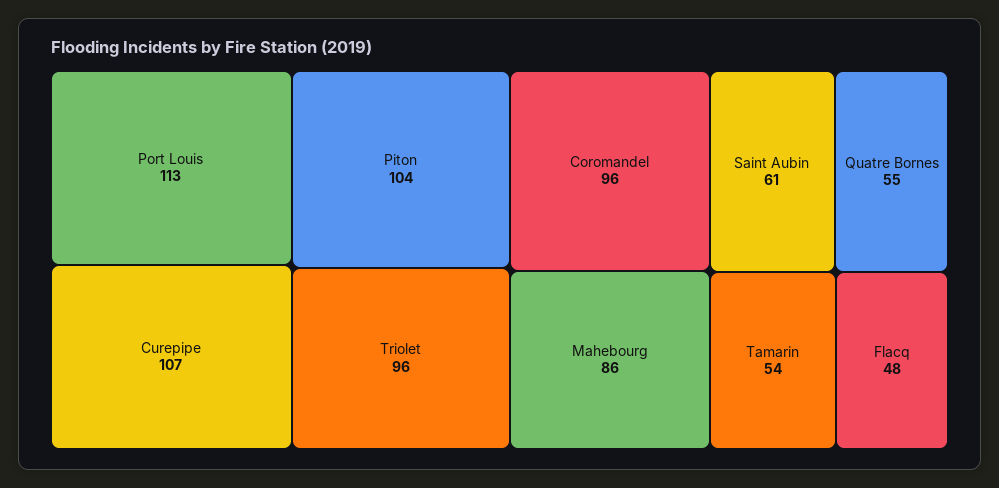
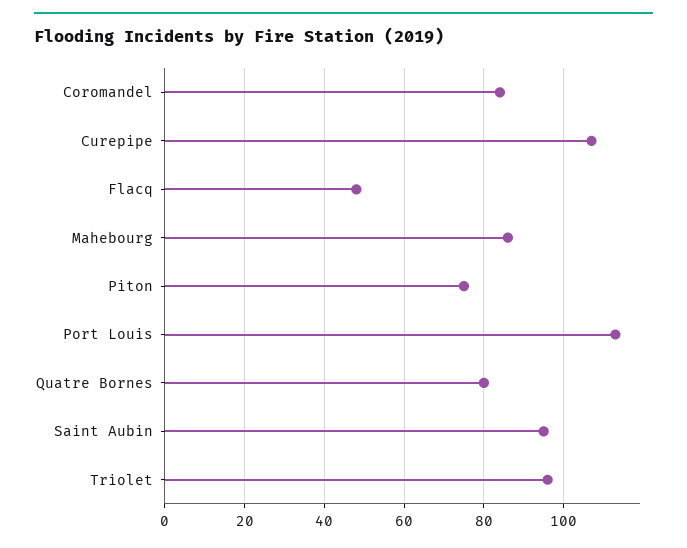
  {
    "Port Louis": 113,
    "Curepipe": 107,
-   "Piton": 104,
+   "Piton": 75,
    "Triolet": 96,
-   "Coromandel": 96,
+   "Coromandel": 85,
    "Mahebourg": 86,
-   "Saint Aubin": 61,
+   "Saint Aubin": 95,
-   "Quatre Bornes": 55,
+   "Quatre Bornes": 80,
-   "Tamarin": 54,
    "Flacq": 48
  }

